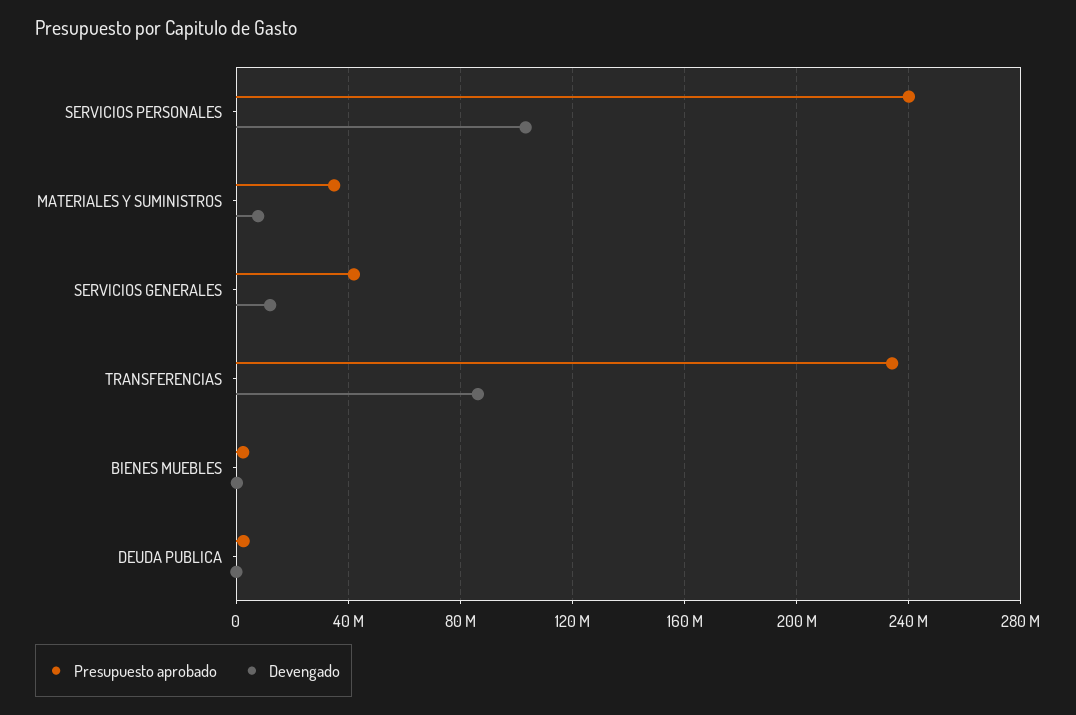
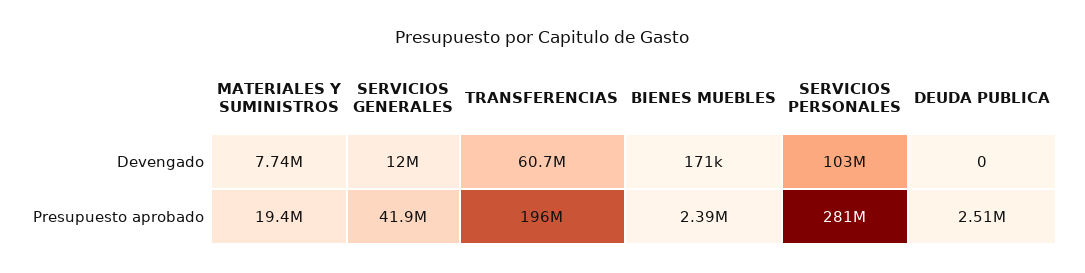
  {
    "Presupuesto aprobado": {
-     "SERVICIOS PERSONALES": 240000000,
+     "SERVICIOS PERSONALES": 281000000,
-     "MATERIALES Y SUMINISTROS": 35000000,
+     "MATERIALES Y SUMINISTROS": 19400000,
      "SERVICIOS GENERALES": 41900000,
-     "TRANSFERENCIAS": 235000000,
+     "TRANSFERENCIAS": 196000000,
      "BIENES MUEBLES": 2390000,
      "DEUDA PUBLICA": 2510000
    },
    "Devengado": {
      "SERVICIOS PERSONALES": 103000000,
      "MATERIALES Y SUMINISTROS": 7740000,
      "SERVICIOS GENERALES": 12000000,
-     "TRANSFERENCIAS": 85000000,
+     "TRANSFERENCIAS": 60700000,
      "BIENES MUEBLES": 171000,
      "DEUDA PUBLICA": 0
    }
  }

